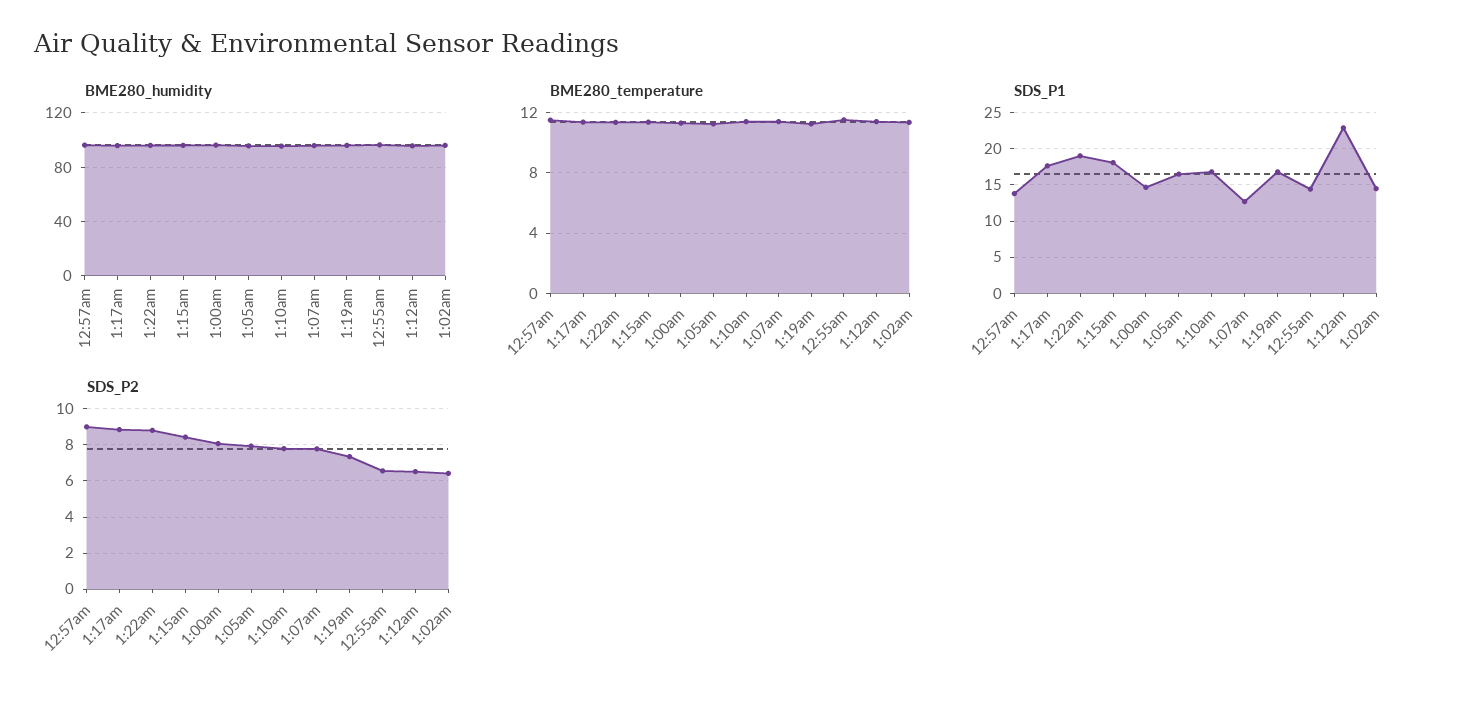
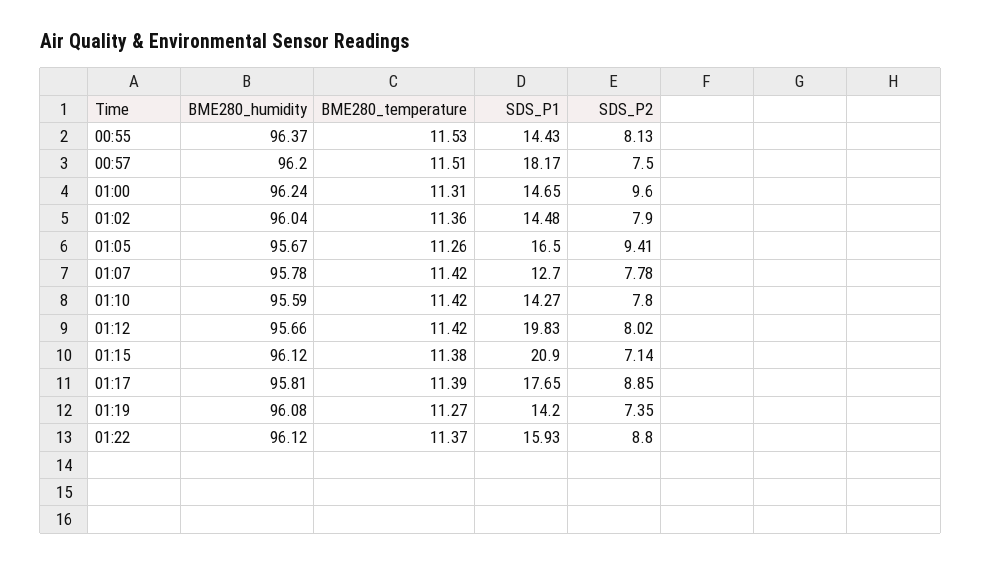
  {
    "BME280_humidity": {
      "12:57am": 96.2,
      "1:17am": 95.81,
      "1:22am": 96.12,
      "1:15am": 96.12,
      "1:00am": 96.24,
      "1:05am": 95.67,
      "1:10am": 95.59,
      "1:07am": 95.78,
      "1:19am": 96.08,
      "12:55am": 96.37,
      "1:12am": 95.66,
      "1:02am": 96.04
    },
    "BME280_temperature": {
      "12:57am": 11.51,
      "1:17am": 11.39,
      "1:22am": 11.37,
      "1:15am": 11.38,
      "1:00am": 11.31,
      "1:05am": 11.26,
      "1:10am": 11.42,
      "1:07am": 11.42,
      "1:19am": 11.27,
      "12:55am": 11.53,
      "1:12am": 11.42,
      "1:02am": 11.36
    },
    "SDS_P1": {
-     "12:57am": 14,
+     "12:57am": 18.17,
      "1:17am": 17.65,
-     "1:22am": 19,
+     "1:22am": 15.93,
-     "1:15am": 18,
+     "1:15am": 20.9,
      "1:00am": 14.65,
      "1:05am": 16.5,
-     "1:10am": 17,
+     "1:10am": 14.27,
      "1:07am": 12.7,
-     "1:19am": 17,
+     "1:19am": 14.2,
      "12:55am": 14.43,
-     "1:12am": 23,
+     "1:12am": 19.83,
      "1:02am": 14.48
    },
    "SDS_P2": {
-     "12:57am": 9,
+     "12:57am": 7.5,
      "1:17am": 8.85,
      "1:22am": 8.8,
-     "1:15am": 8.5,
+     "1:15am": 7.14,
-     "1:00am": 8,
+     "1:00am": 9.6,
-     "1:05am": 8,
+     "1:05am": 9.41,
      "1:10am": 7.8,
      "1:07am": 7.78,
      "1:19am": 7.35,
-     "12:55am": 6.5,
+     "12:55am": 8.13,
-     "1:12am": 6.5,
+     "1:12am": 8.02,
-     "1:02am": 6.5
+     "1:02am": 7.9
    }
  }

